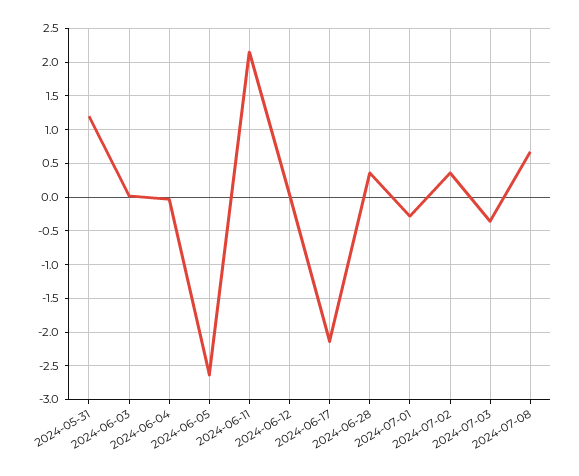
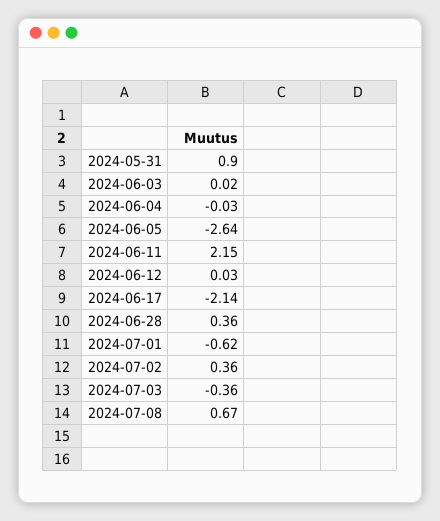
  {
-   "2024-05-31": 1.2,
+   "2024-05-31": 0.9,
    "2024-06-03": 0.02,
    "2024-06-04": -0.03,
    "2024-06-05": -2.64,
    "2024-06-11": 2.15,
    "2024-06-12": 0.03,
    "2024-06-17": -2.14,
    "2024-06-28": 0.36,
-   "2024-07-01": -0.3,
+   "2024-07-01": -0.62,
    "2024-07-02": 0.36,
    "2024-07-03": -0.36,
    "2024-07-08": 0.67
  }

